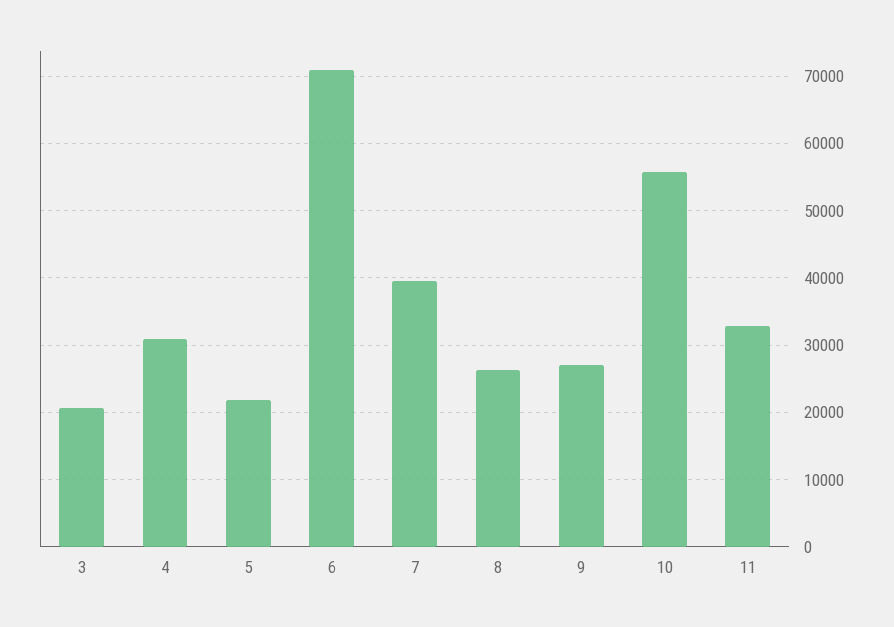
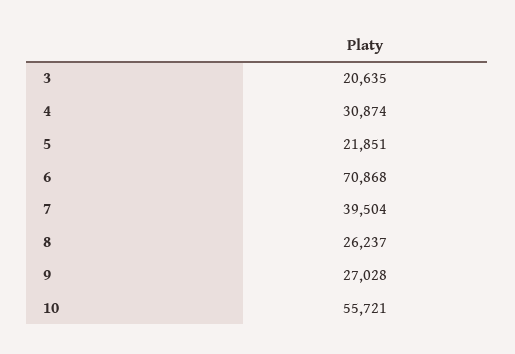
  {
    "3": 20635,
    "4": 30874,
    "5": 21851,
    "6": 70868,
    "7": 39504,
    "8": 26237,
    "9": 27028,
-   "10": 55721,
+   "10": 55721
-   "11": 33000
  }

